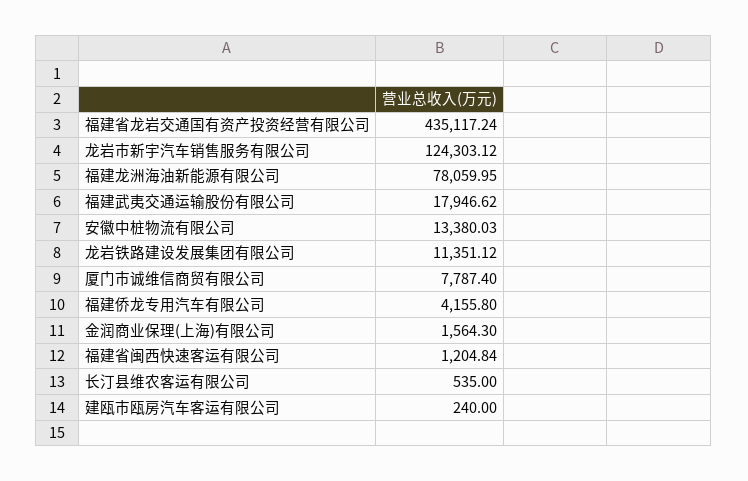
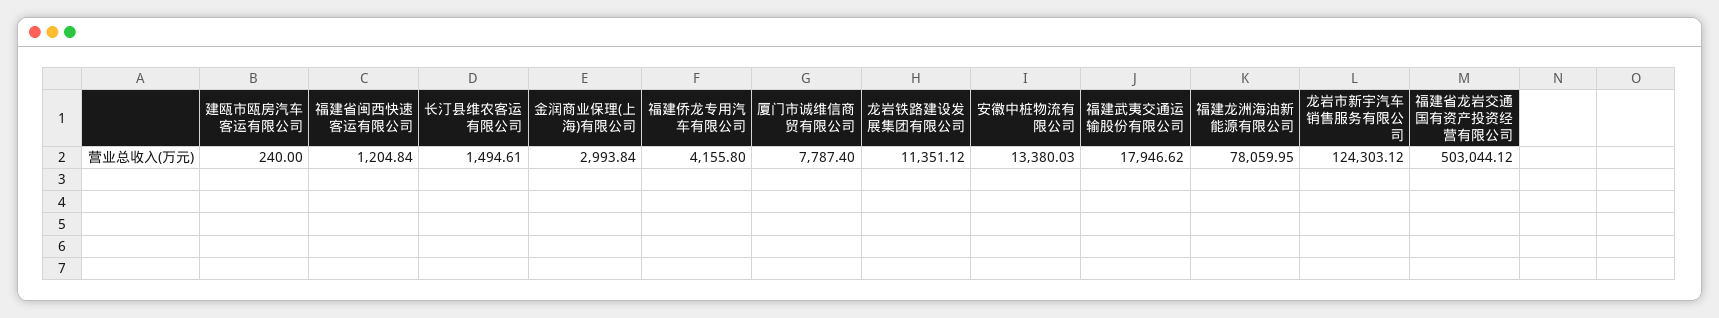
  {
-   "福建省龙岩交通国有资产投资经营有限公司": 435117.24,
+   "福建省龙岩交通国有资产投资经营有限公司": 503044.12,
    "龙岩市新宇汽车销售服务有限公司": 124303.12,
    "福建龙洲海油新能源有限公司": 78059.95,
    "福建武夷交通运输股份有限公司": 17946.62,
    "安徽中桩物流有限公司": 13380.03,
    "龙岩铁路建设发展集团有限公司": 11351.12,
    "厦门市诚维信商贸有限公司": 7787.4,
    "福建侨龙专用汽车有限公司": 4155.8,
-   "金润商业保理(上海)有限公司": 1564.3,
+   "金润商业保理(上海)有限公司": 2993.84,
    "福建省闽西快速客运有限公司": 1204.84,
-   "长汀县维农客运有限公司": 535,
+   "长汀县维农客运有限公司": 1494.61,
    "建瓯市瓯房汽车客运有限公司": 240
  }

